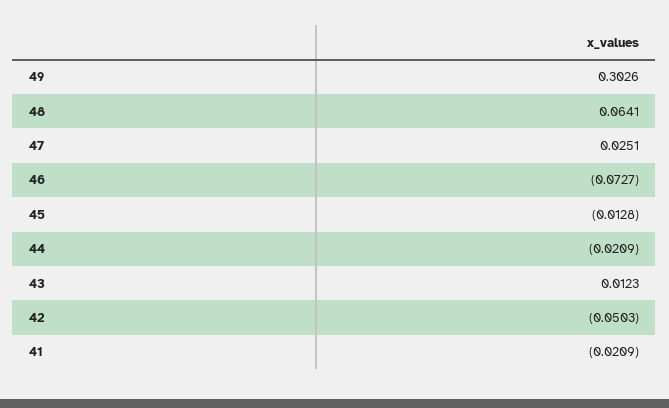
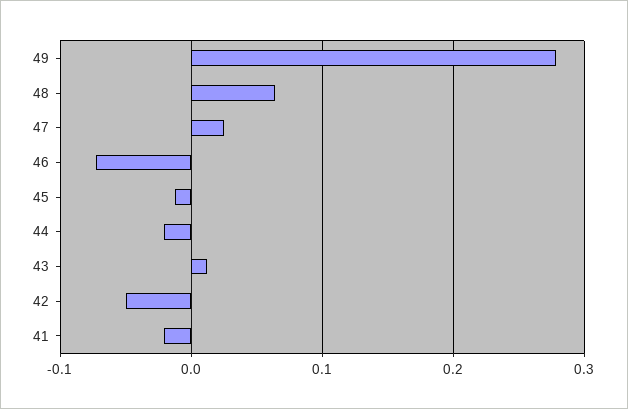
  {
-   "49": 0.3026,
+   "49": 0.28,
    "48": 0.0641,
    "47": 0.0251,
    "46": -0.0727,
    "45": -0.0128,
    "44": -0.0209,
    "43": 0.0123,
    "42": -0.0503,
    "41": -0.0209
  }

